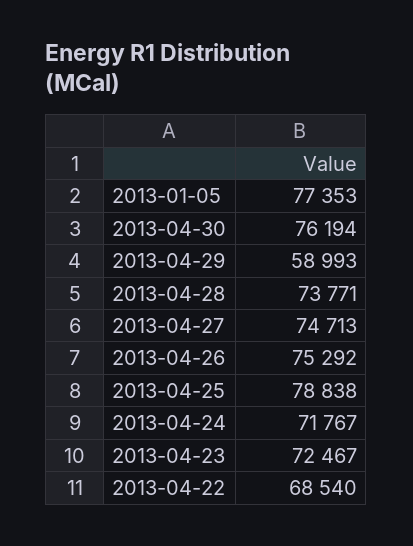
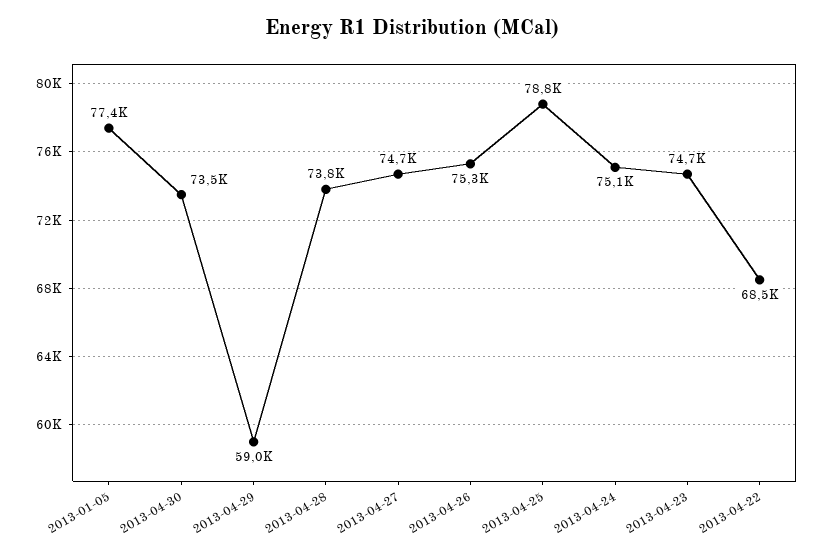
  {
    "2013-01-05": 77353,
-   "2013-04-30": 76194,
+   "2013-04-30": 73500,
    "2013-04-29": 58993,
    "2013-04-28": 73771,
    "2013-04-27": 74713,
    "2013-04-26": 75292,
    "2013-04-25": 78838,
-   "2013-04-24": 71767,
+   "2013-04-24": 75100,
-   "2013-04-23": 72467,
+   "2013-04-23": 74700,
    "2013-04-22": 68540
  }

